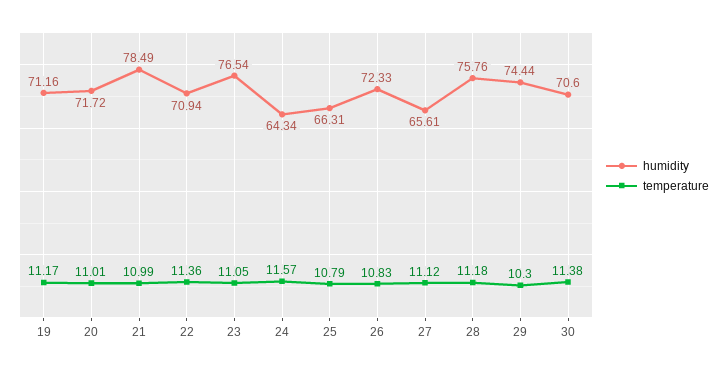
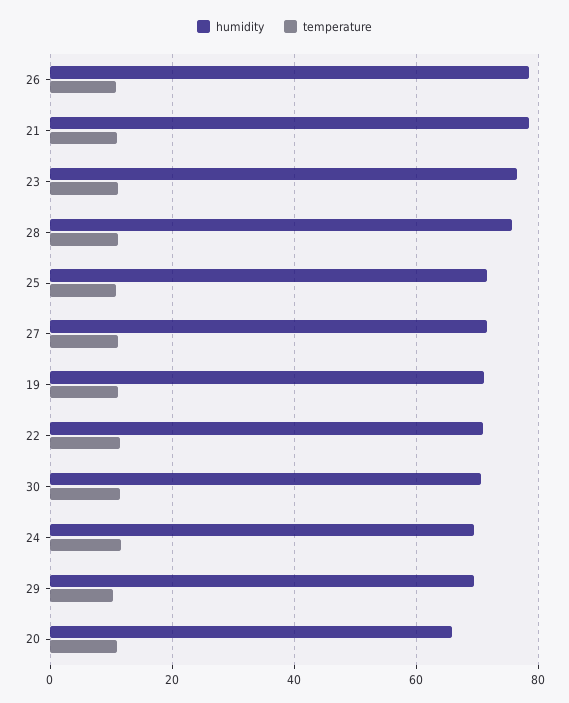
  {
    "humidity": {
      "19": 71.16,
-     "20": 71.72,
+     "20": 66,
      "21": 78.49,
      "22": 70.94,
      "23": 76.54,
-     "24": 64.34,
+     "24": 70,
-     "25": 66.31,
+     "25": 72,
-     "26": 72.33,
+     "26": 78,
-     "27": 65.61,
+     "27": 72,
      "28": 75.76,
-     "29": 74.44,
+     "29": 70,
      "30": 70.6
    },
    "temperature": {
      "19": 11.17,
      "20": 11.01,
      "21": 10.99,
      "22": 11.36,
      "23": 11.05,
      "24": 11.57,
      "25": 10.79,
      "26": 10.83,
      "27": 11.12,
      "28": 11.18,
      "29": 10.3,
      "30": 11.38
    }
  }

